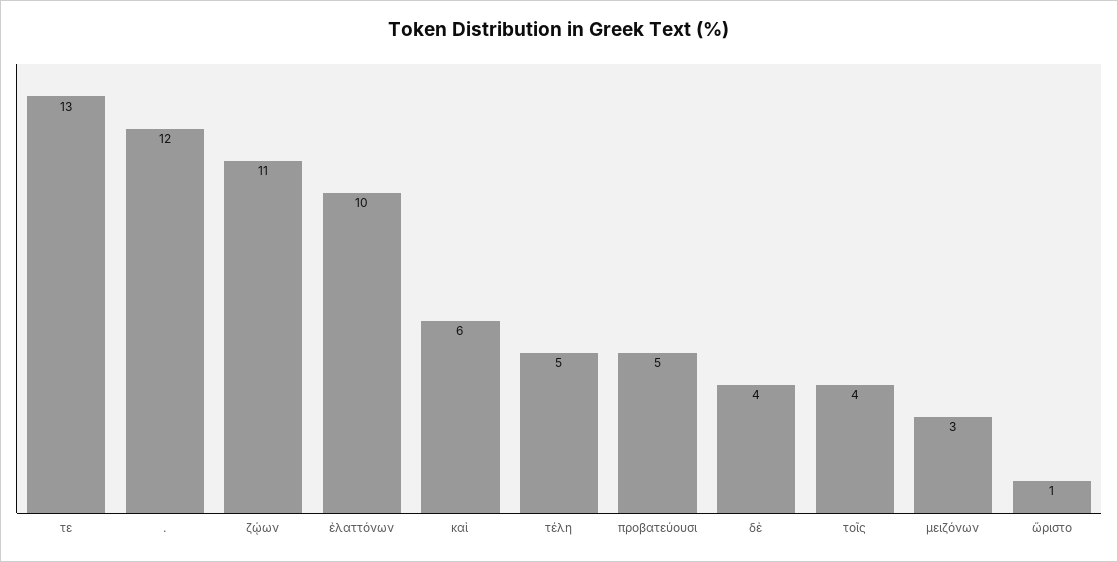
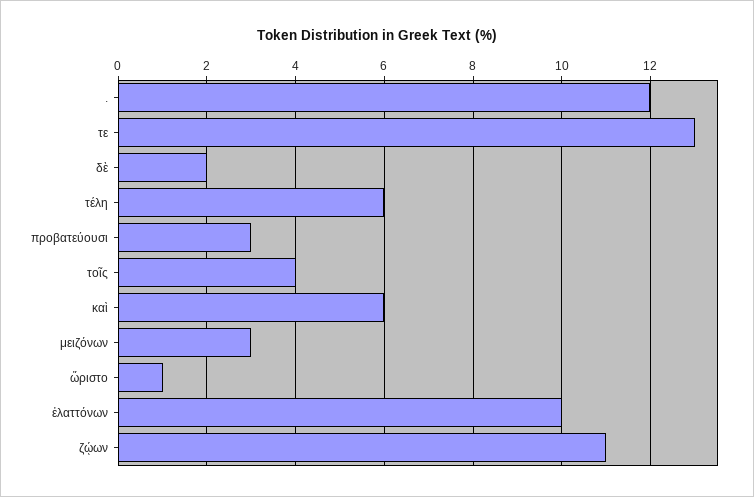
  {
    "τε": 13,
    ".": 12,
    "ζῴων": 11,
    "ἐλαττόνων": 10,
    "καὶ": 6,
-   "τέλη": 5,
+   "τέλη": 6,
-   "προβατεύουσι": 5,
+   "προβατεύουσι": 3,
-   "δὲ": 4,
+   "δὲ": 2,
    "τοῖς": 4,
    "μειζόνων": 3,
    "ὥριστο": 1
  }

